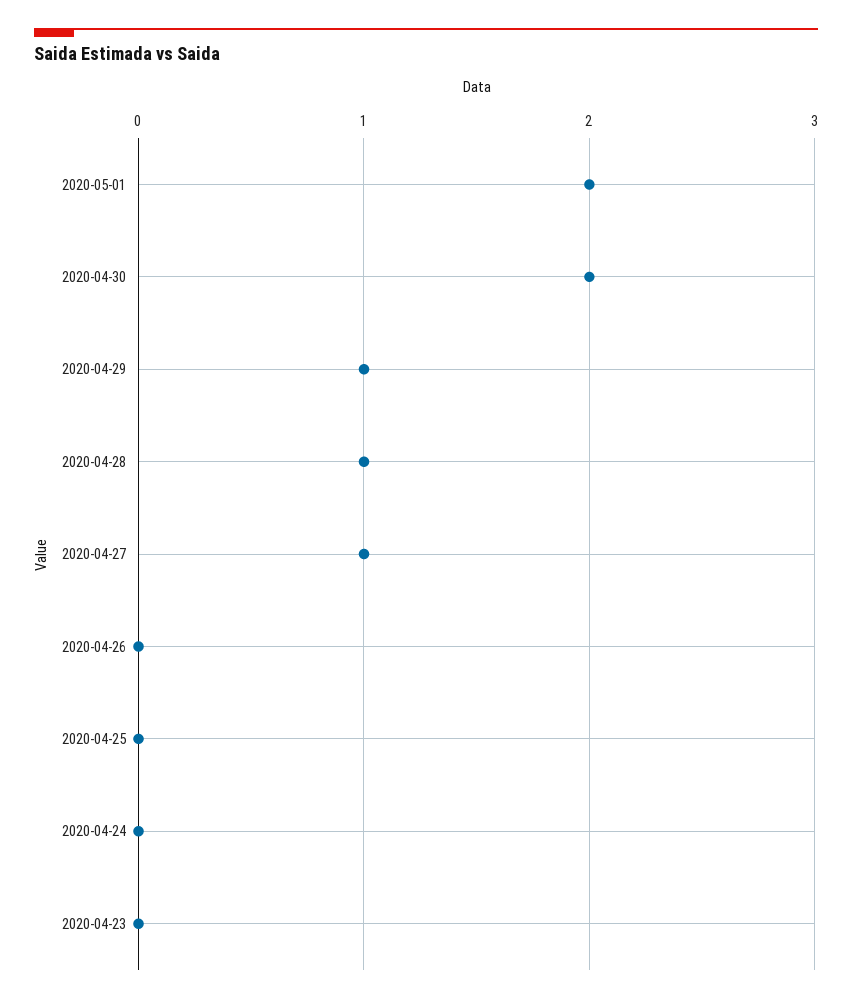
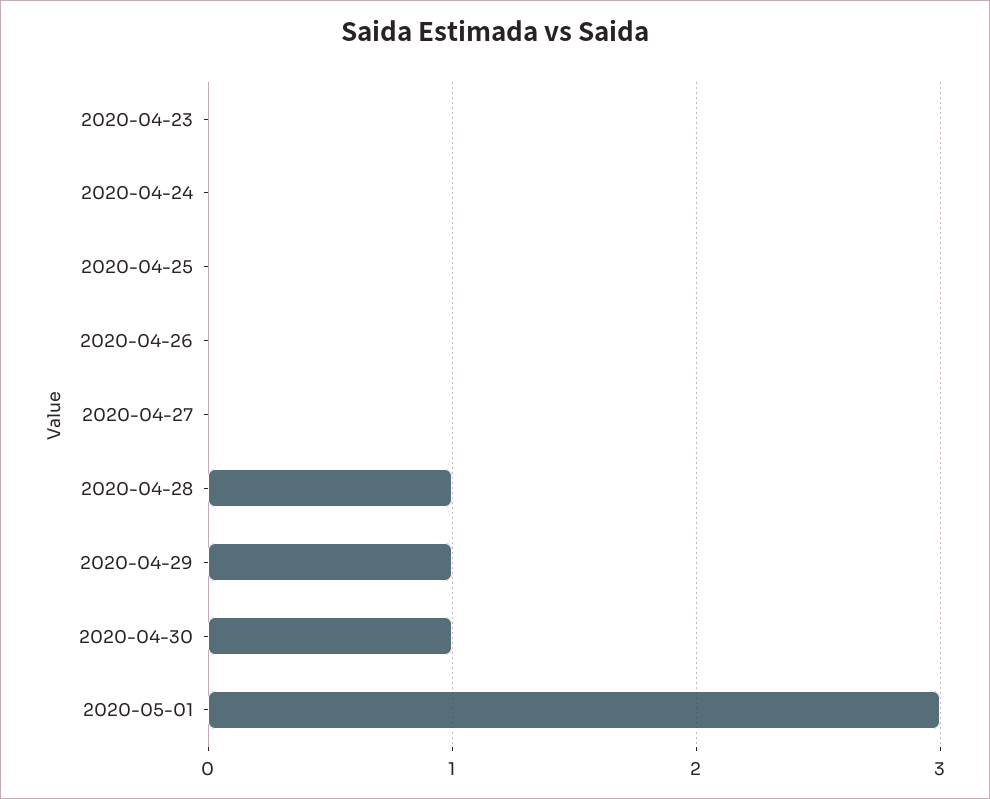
  {
-   "2020-05-01": 2,
+   "2020-05-01": 3,
-   "2020-04-30": 2,
+   "2020-04-30": 1,
    "2020-04-29": 1,
    "2020-04-28": 1,
-   "2020-04-27": 1,
+   "2020-04-27": 0,
    "2020-04-26": 0,
    "2020-04-25": 0,
    "2020-04-24": 0,
    "2020-04-23": 0
  }

